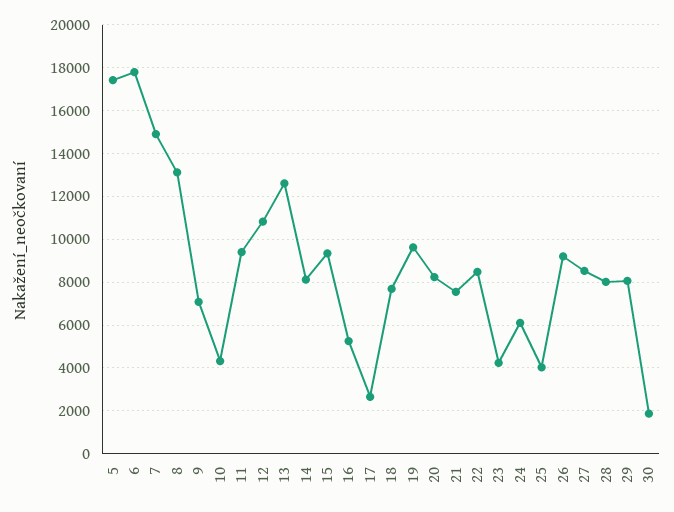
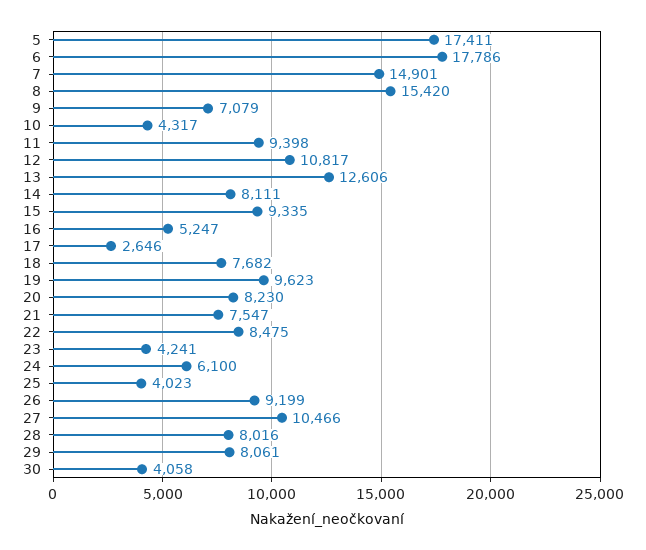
  {
    "5": 17411,
    "6": 17786,
    "7": 14901,
-   "8": 13000,
+   "8": 15420,
    "9": 7079,
    "10": 4317,
    "11": 9398,
    "12": 10817,
    "13": 12606,
    "14": 8111,
    "15": 9335,
    "16": 5247,
    "17": 2646,
    "18": 7682,
    "19": 9623,
    "20": 8230,
    "21": 7547,
    "22": 8475,
    "23": 4241,
    "24": 6100,
    "25": 4023,
    "26": 9199,
-   "27": 8500,
+   "27": 10466,
    "28": 8016,
    "29": 8061,
-   "30": 2000
+   "30": 4058
  }

